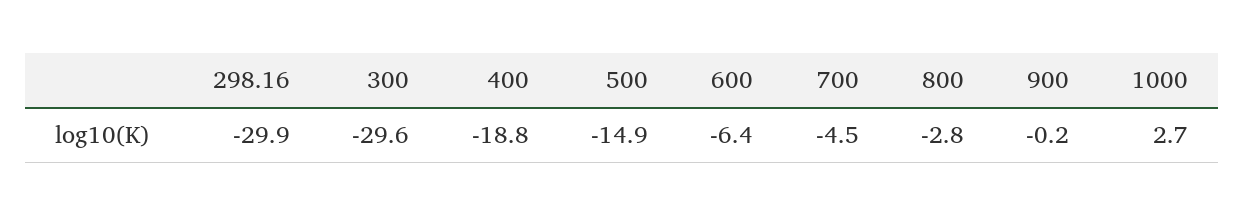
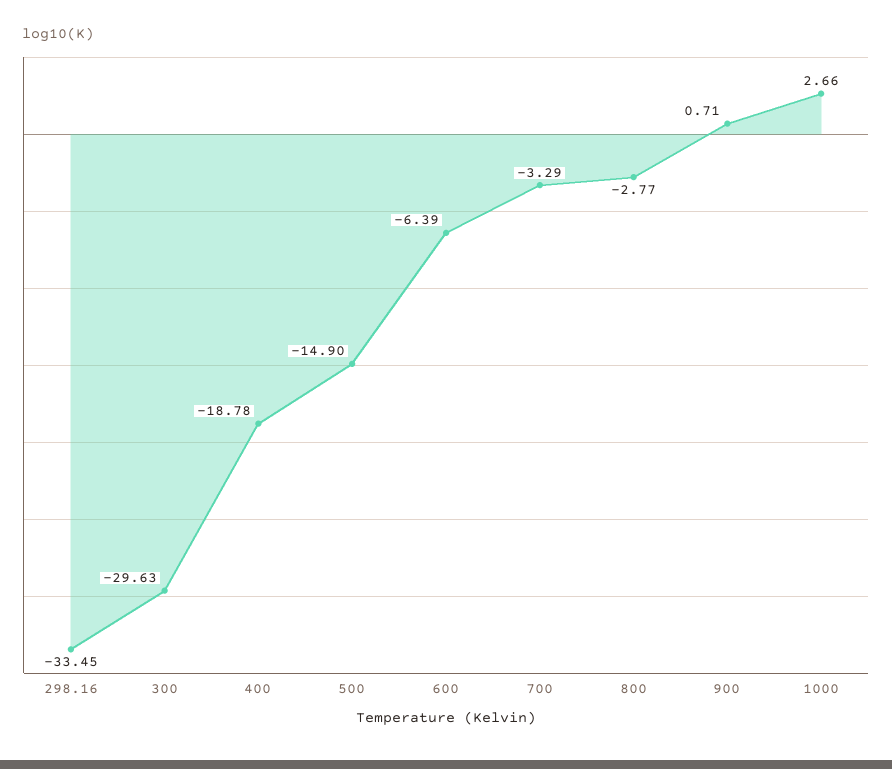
  {
-   "298.16": -29.9,
+   "298.16": -33.45,
    "300": -29.63,
    "400": -18.78,
    "500": -14.9,
    "600": -6.39,
-   "700": -4.5,
+   "700": -3.29,
    "800": -2.77,
-   "900": -0.2,
+   "900": 0.71,
    "1000": 2.66
  }

